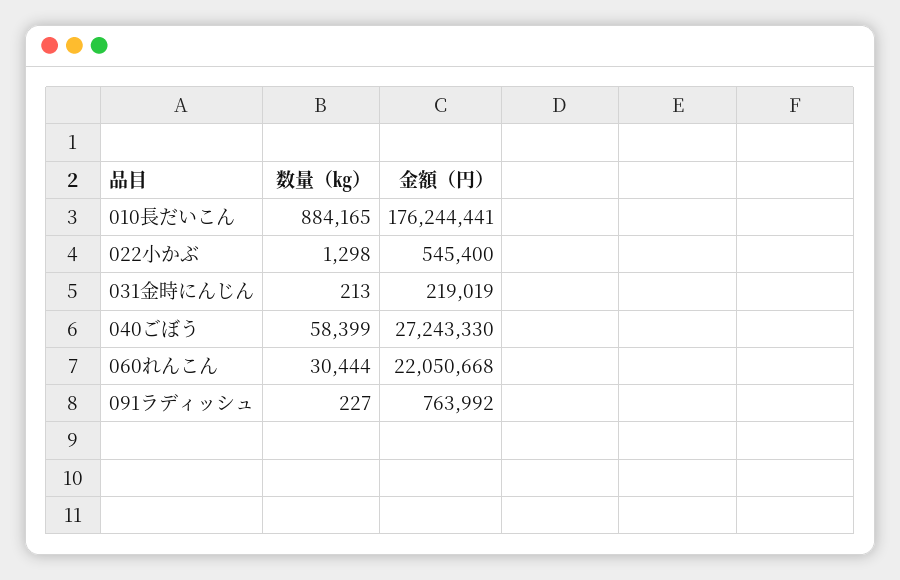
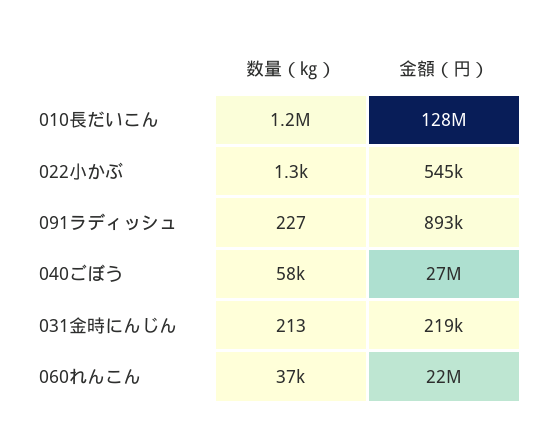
  {
    "数量（㎏）": {
-     "010長だいこん": 884165,
+     "010長だいこん": 1200000,
      "022小かぶ": 1298,
      "031金時にんじん": 213,
      "040ごぼう": 58399,
-     "060れんこん": 30444,
+     "060れんこん": 37000,
      "091ラディッシュ": 227
    },
    "金額（円）": {
-     "010長だいこん": 176244441,
+     "010長だいこん": 128000000,
      "022小かぶ": 545400,
      "031金時にんじん": 219019,
      "040ごぼう": 27243330,
      "060れんこん": 22050668,
-     "091ラディッシュ": 763992
+     "091ラディッシュ": 893000
    }
  }

